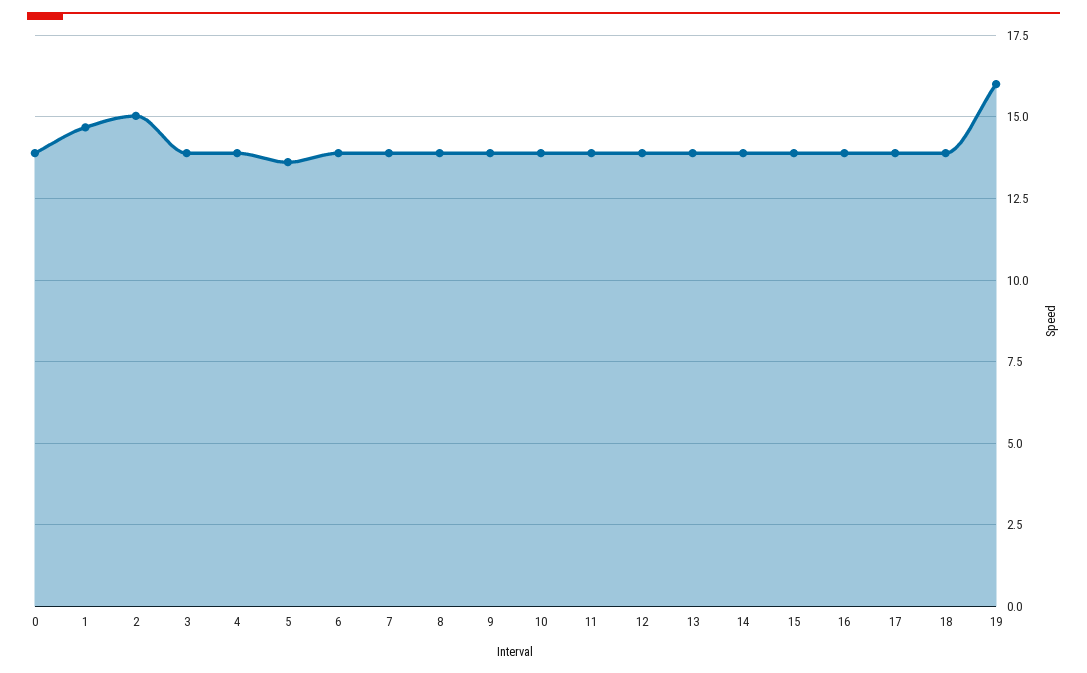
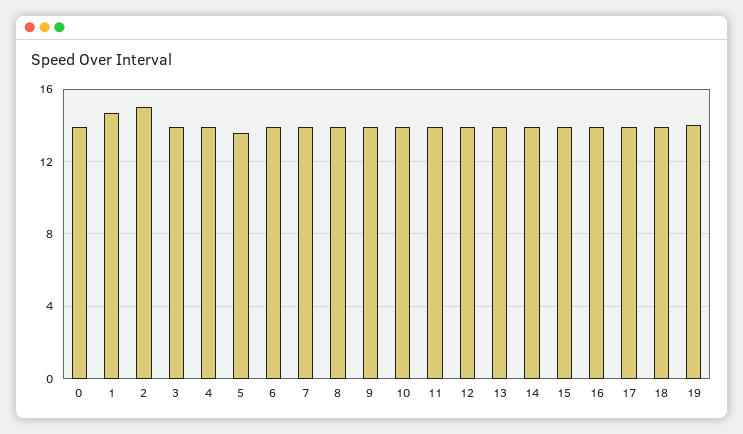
  {
    "0": 14,
    "1": 14.75,
    "2": 15,
    "3": 14,
    "4": 14,
    "5": 13.5,
    "6": 14,
    "7": 14,
    "8": 14,
    "9": 14,
    "10": 14,
    "11": 14,
    "12": 14,
    "13": 14,
    "14": 14,
    "15": 14,
    "16": 14,
    "17": 14,
    "18": 14,
-   "19": 16
+   "19": 14
  }

